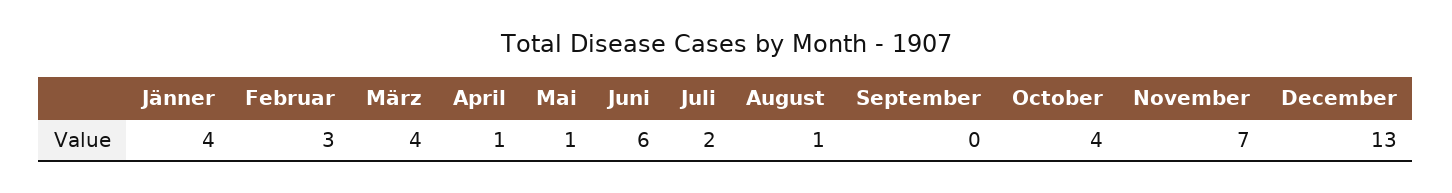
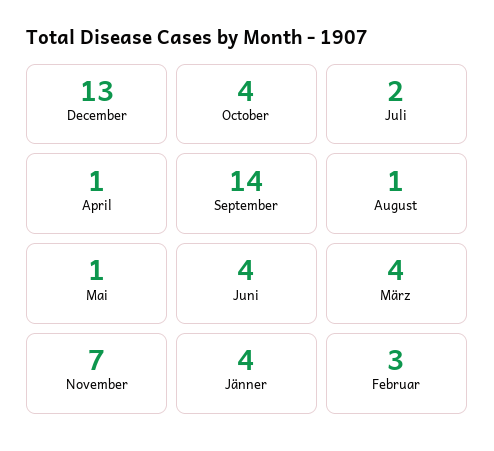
  {
    "Jänner": 4,
    "Februar": 3,
    "März": 4,
    "April": 1,
    "Mai": 1,
-   "Juni": 6,
+   "Juni": 4,
    "Juli": 2,
    "August": 1,
-   "September": 0,
+   "September": 14,
    "October": 4,
    "November": 7,
    "December": 13
  }

